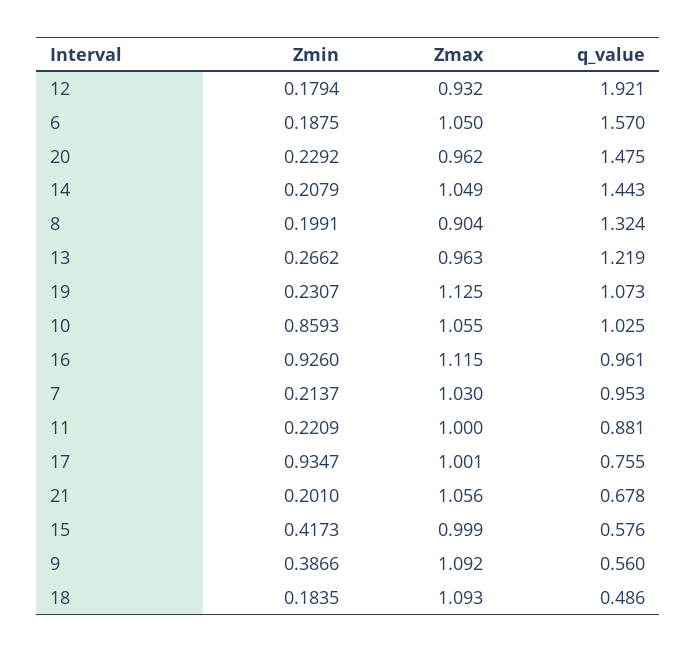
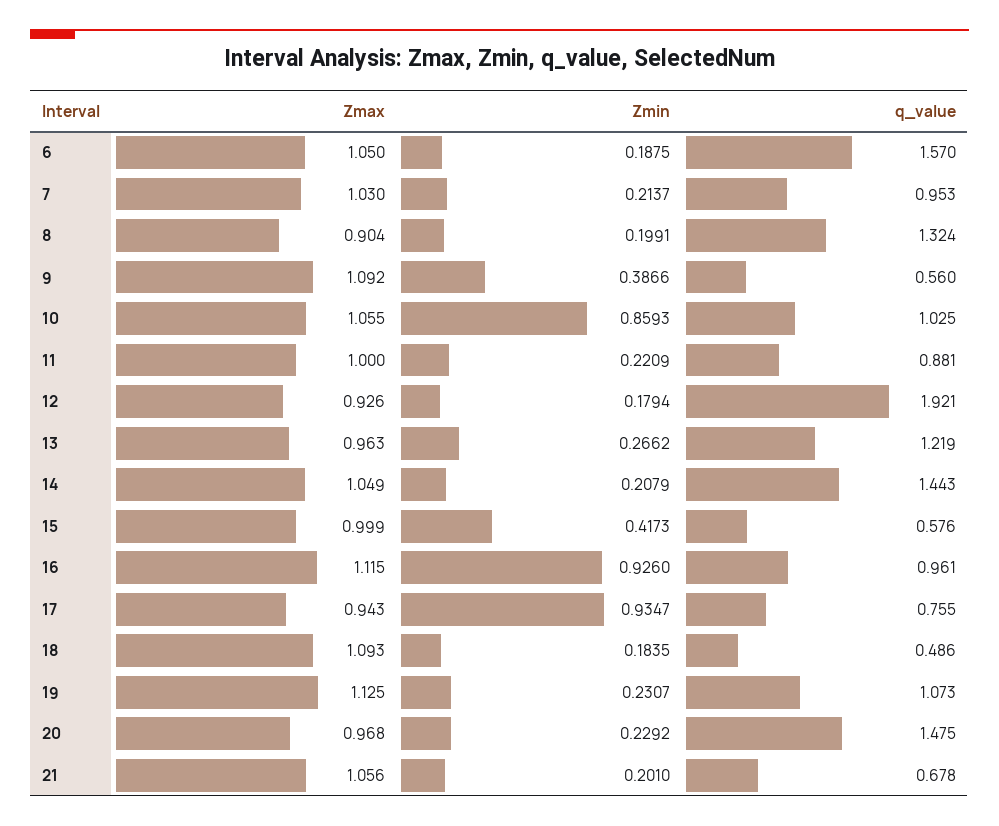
  {
    "Zmin": {
      "12": 0.1794,
      "6": 0.1875,
      "20": 0.2292,
      "14": 0.2079,
      "8": 0.1991,
      "13": 0.2662,
      "19": 0.2307,
      "10": 0.8593,
      "16": 0.926,
      "7": 0.2137,
      "11": 0.2209,
      "17": 0.9347,
      "21": 0.201,
      "15": 0.4173,
      "9": 0.3866,
      "18": 0.1835
    },
    "Zmax": {
-     "12": 0.932,
+     "12": 0.926,
      "6": 1.05,
-     "20": 0.962,
+     "20": 0.968,
      "14": 1.049,
      "8": 0.904,
      "13": 0.963,
      "19": 1.125,
      "10": 1.055,
      "16": 1.115,
      "7": 1.03,
      "11": 1,
-     "17": 1.001,
+     "17": 0.943,
      "21": 1.056,
      "15": 0.999,
      "9": 1.092,
      "18": 1.093
    },
    "q_value": {
      "12": 1.921,
      "6": 1.57,
      "20": 1.475,
      "14": 1.443,
      "8": 1.324,
      "13": 1.219,
      "19": 1.073,
      "10": 1.025,
      "16": 0.961,
      "7": 0.953,
      "11": 0.881,
      "17": 0.755,
      "21": 0.678,
      "15": 0.576,
      "9": 0.56,
      "18": 0.486
    }
  }

